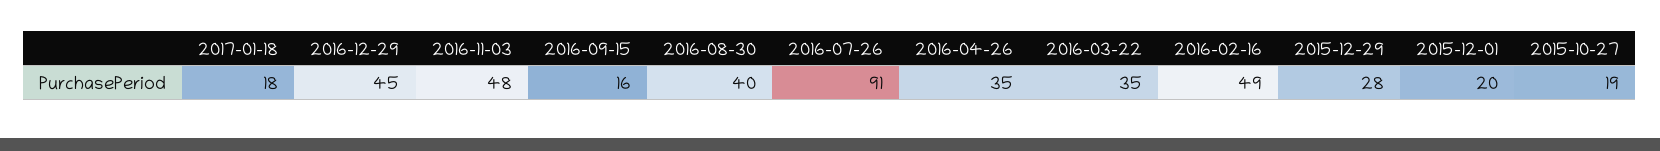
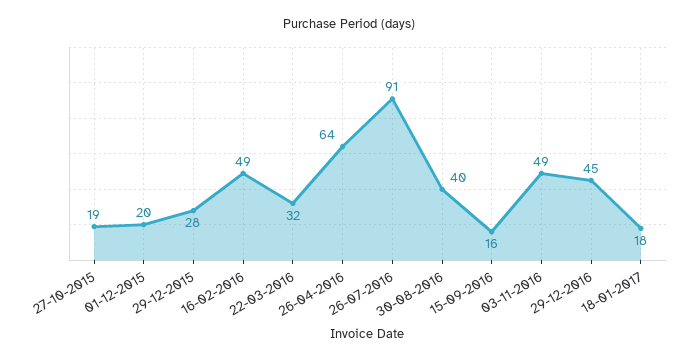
  {
    "2017-01-18": 18,
    "2016-12-29": 45,
-   "2016-11-03": 48,
+   "2016-11-03": 49,
    "2016-09-15": 16,
    "2016-08-30": 40,
    "2016-07-26": 91,
-   "2016-04-26": 35,
+   "2016-04-26": 64,
-   "2016-03-22": 35,
+   "2016-03-22": 32,
    "2016-02-16": 49,
    "2015-12-29": 28,
    "2015-12-01": 20,
    "2015-10-27": 19
  }

